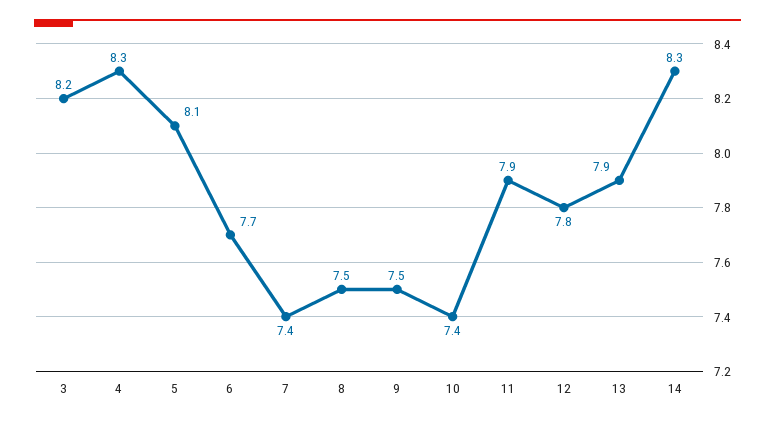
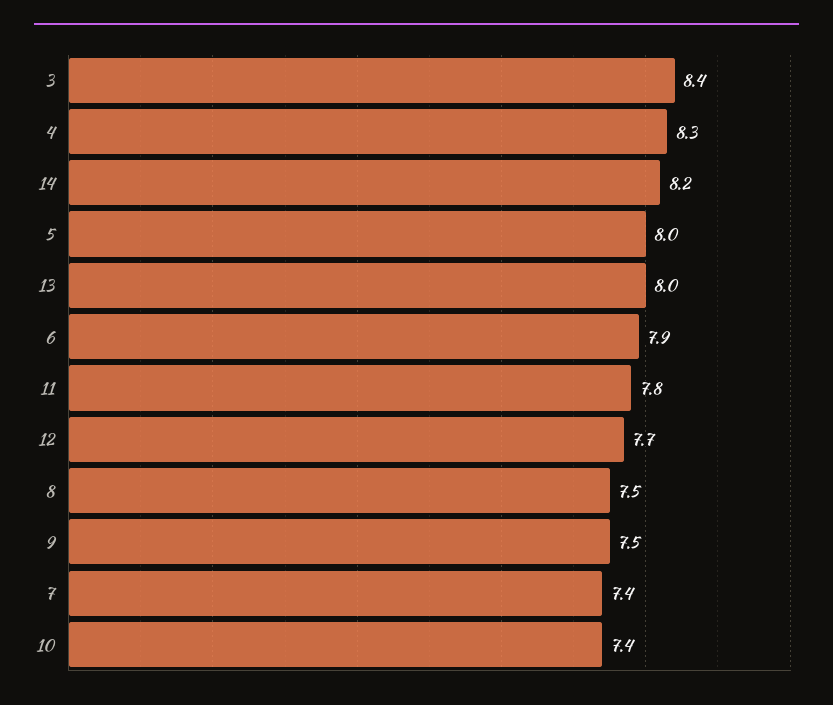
  {
-   "3": 8.2,
+   "3": 8.4,
    "4": 8.3,
-   "5": 8.1,
+   "5": 8,
-   "6": 7.7,
+   "6": 7.9,
    "7": 7.4,
    "8": 7.5,
    "9": 7.5,
    "10": 7.4,
-   "11": 7.9,
+   "11": 7.8,
-   "12": 7.8,
+   "12": 7.7,
-   "13": 7.9,
+   "13": 8,
-   "14": 8.3
+   "14": 8.2
  }

